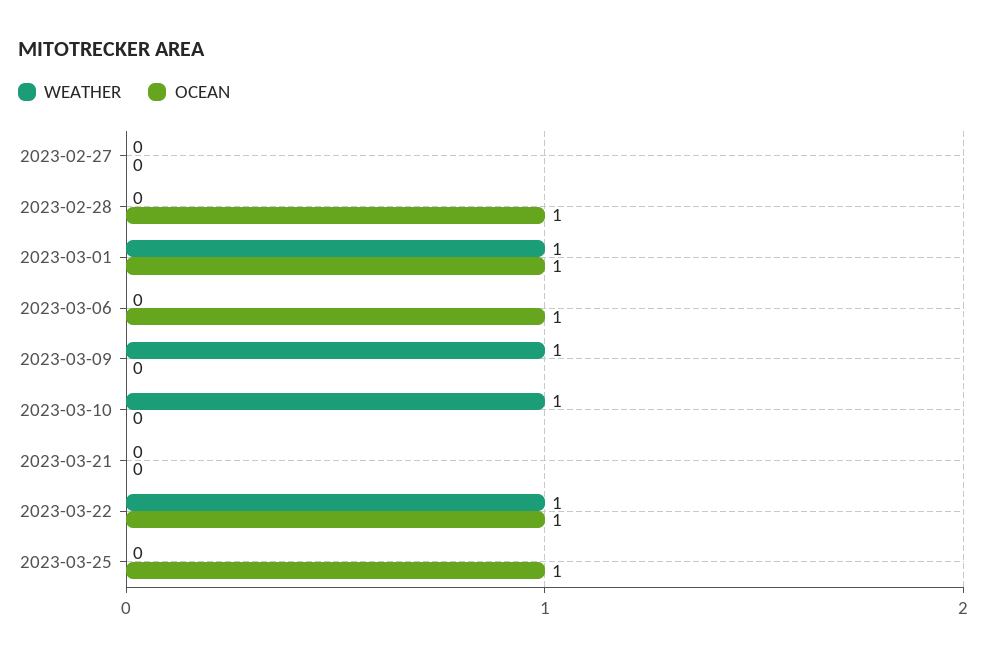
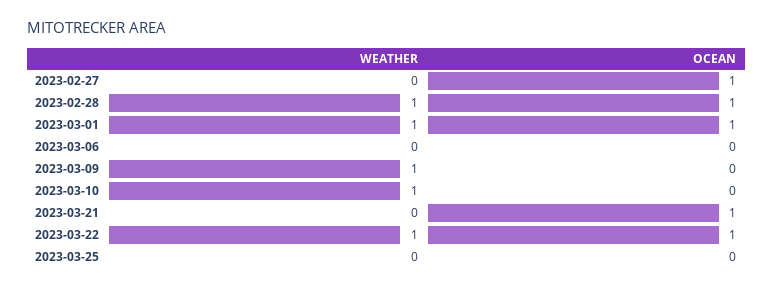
  {
    "WEATHER": {
      "2023-02-27": 0,
-     "2023-02-28": 0,
+     "2023-02-28": 1,
      "2023-03-01": 1,
      "2023-03-06": 0,
      "2023-03-09": 1,
      "2023-03-10": 1,
      "2023-03-21": 0,
      "2023-03-22": 1,
      "2023-03-25": 0
    },
    "OCEAN": {
-     "2023-02-27": 0,
+     "2023-02-27": 1,
      "2023-02-28": 1,
      "2023-03-01": 1,
-     "2023-03-06": 1,
+     "2023-03-06": 0,
      "2023-03-09": 0,
      "2023-03-10": 0,
-     "2023-03-21": 0,
+     "2023-03-21": 1,
      "2023-03-22": 1,
-     "2023-03-25": 1
+     "2023-03-25": 0
    }
  }

